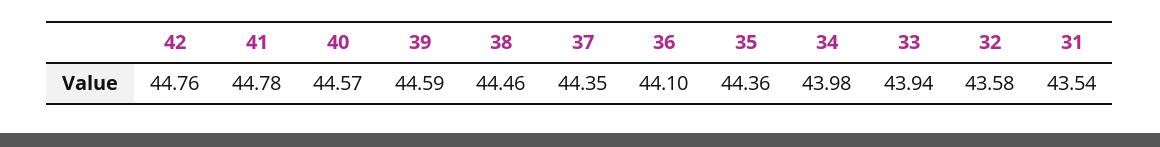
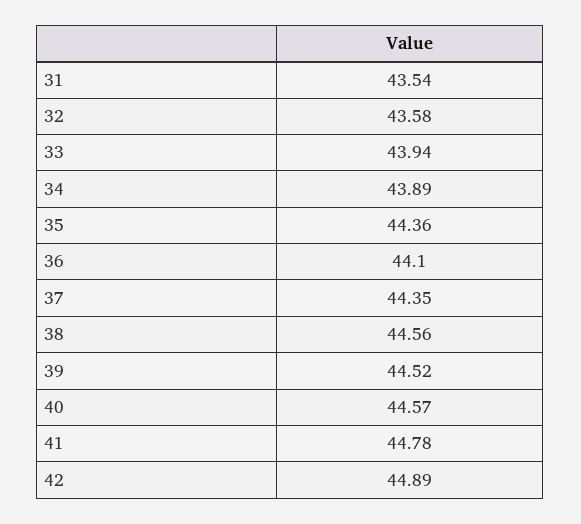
  {
-   "42": 44.76,
+   "42": 44.89,
    "41": 44.78,
    "40": 44.57,
-   "39": 44.59,
+   "39": 44.52,
-   "38": 44.46,
+   "38": 44.56,
    "37": 44.35,
    "36": 44.1,
    "35": 44.36,
-   "34": 43.98,
+   "34": 43.89,
    "33": 43.94,
    "32": 43.58,
    "31": 43.54
  }

